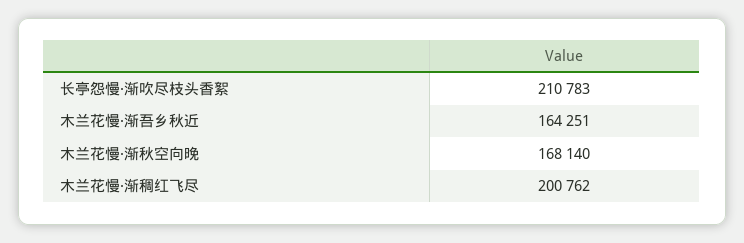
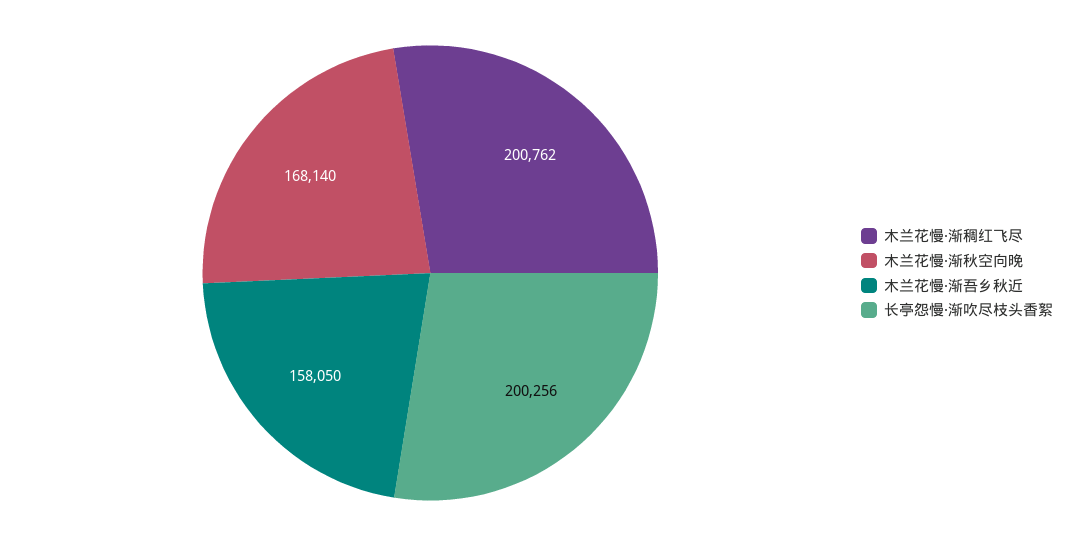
  {
-   "长亭怨慢·渐吹尽枝头香絮": 210783,
+   "长亭怨慢·渐吹尽枝头香絮": 200256,
-   "木兰花慢·渐吾乡秋近": 164251,
+   "木兰花慢·渐吾乡秋近": 158050,
    "木兰花慢·渐秋空向晚": 168140,
    "木兰花慢·渐稠红飞尽": 200762
  }

